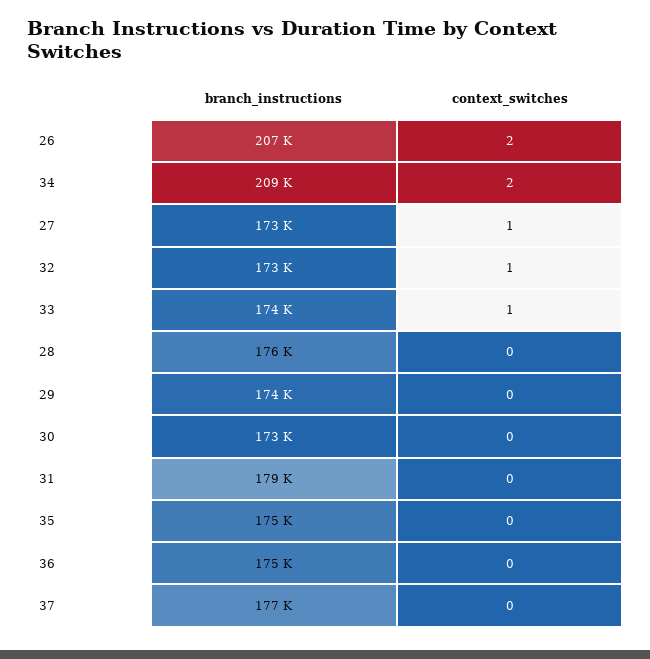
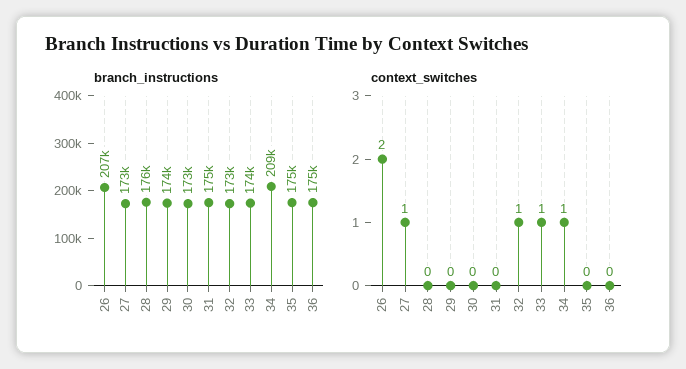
  {
    "branch_instructions": {
      "26": 207000,
      "34": 209000,
      "27": 173000,
      "32": 173000,
      "33": 174000,
      "28": 176000,
      "29": 174000,
      "30": 173000,
-     "31": 179000,
+     "31": 175000,
      "35": 175000,
-     "36": 175000,
+     "36": 175000
-     "37": 177000
    },
    "context_switches": {
      "26": 2,
-     "34": 2,
+     "34": 1,
      "27": 1,
      "32": 1,
      "33": 1,
      "28": 0,
      "29": 0,
      "30": 0,
      "31": 0,
      "35": 0,
-     "36": 0,
+     "36": 0
-     "37": 0
    }
  }

